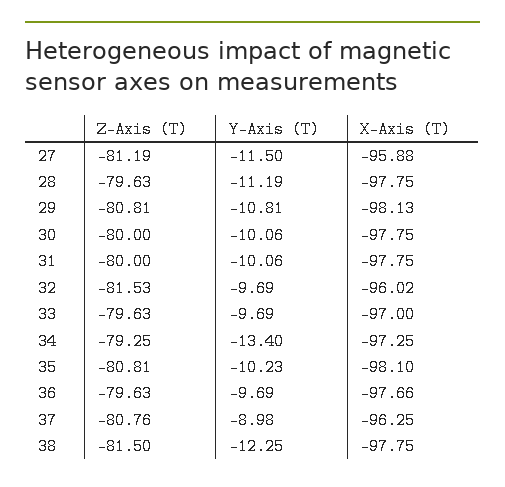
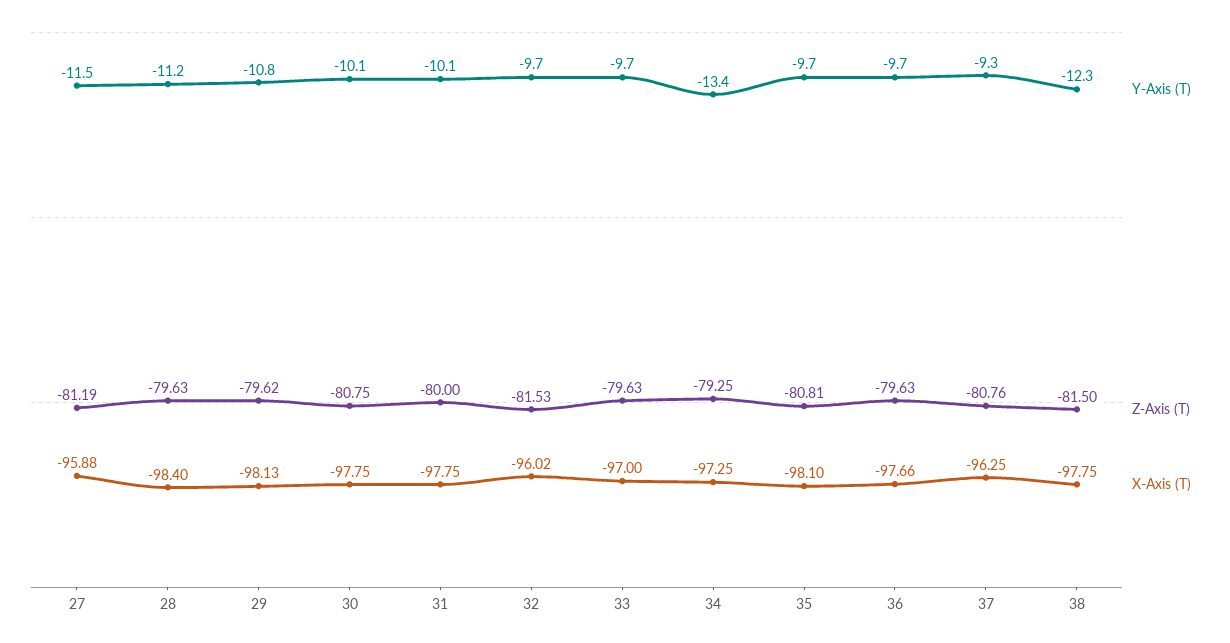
  {
    "Z-Axis (T)": {
      "27": -81.19,
      "28": -79.63,
-     "29": -80.81,
+     "29": -79.62,
-     "30": -80,
+     "30": -80.75,
      "31": -80,
      "32": -81.53,
      "33": -79.63,
      "34": -79.25,
      "35": -80.81,
      "36": -79.63,
      "37": -80.76,
      "38": -81.5
    },
    "Y-Axis (T)": {
      "27": -11.5,
      "28": -11.19,
      "29": -10.81,
      "30": -10.06,
      "31": -10.06,
      "32": -9.69,
      "33": -9.69,
      "34": -13.4,
-     "35": -10.23,
+     "35": -9.7,
      "36": -9.69,
-     "37": -8.98,
+     "37": -9.3,
      "38": -12.25
    },
    "X-Axis (T)": {
      "27": -95.88,
-     "28": -97.75,
+     "28": -98.4,
      "29": -98.13,
      "30": -97.75,
      "31": -97.75,
      "32": -96.02,
      "33": -97,
      "34": -97.25,
      "35": -98.1,
      "36": -97.66,
      "37": -96.25,
      "38": -97.75
    }
  }

